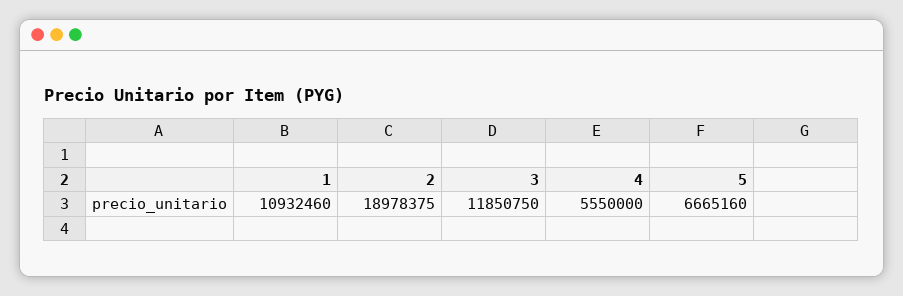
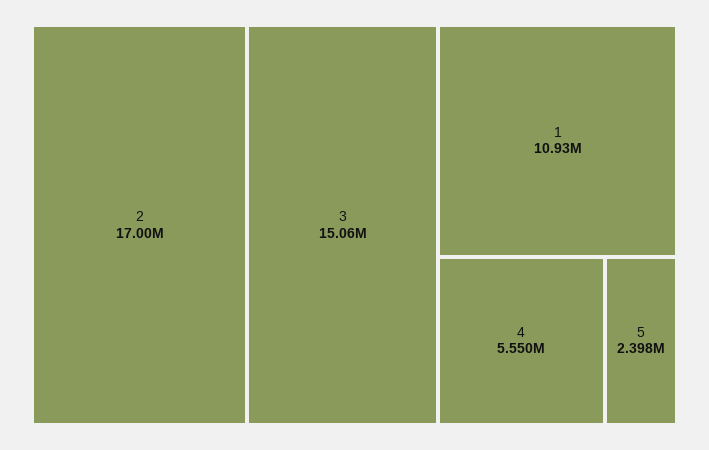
  {
    "1": 10932460,
-   "2": 18978375,
+   "2": 17000000,
-   "3": 11850750,
+   "3": 15060000,
    "4": 5550000,
-   "5": 6665160
+   "5": 2398000
  }

